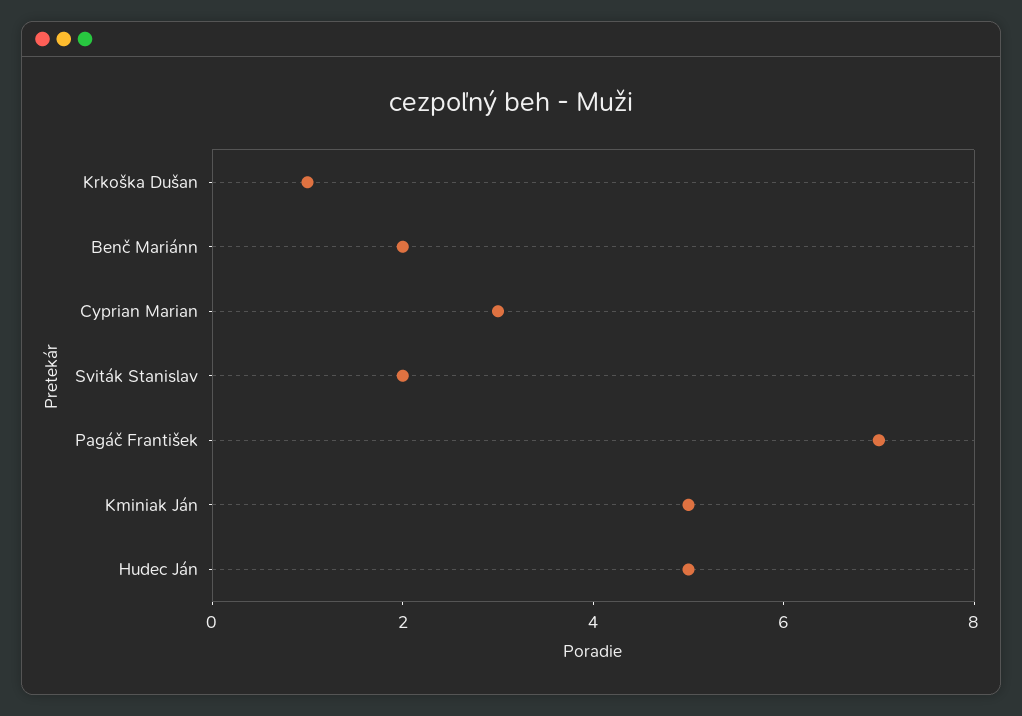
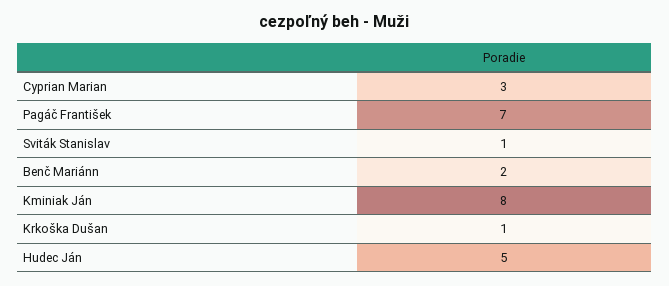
  {
    "Krkoška Dušan": 1,
    "Benč Mariánn": 2,
    "Cyprian Marian": 3,
-   "Sviták Stanislav": 2,
+   "Sviták Stanislav": 1,
    "Pagáč František": 7,
-   "Kminiak Ján": 5,
+   "Kminiak Ján": 8,
    "Hudec Ján": 5
  }

